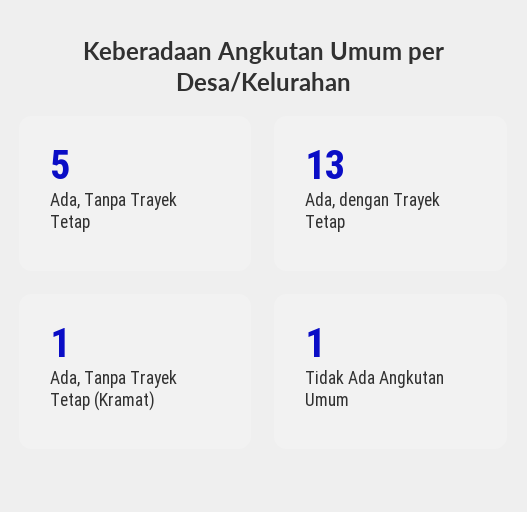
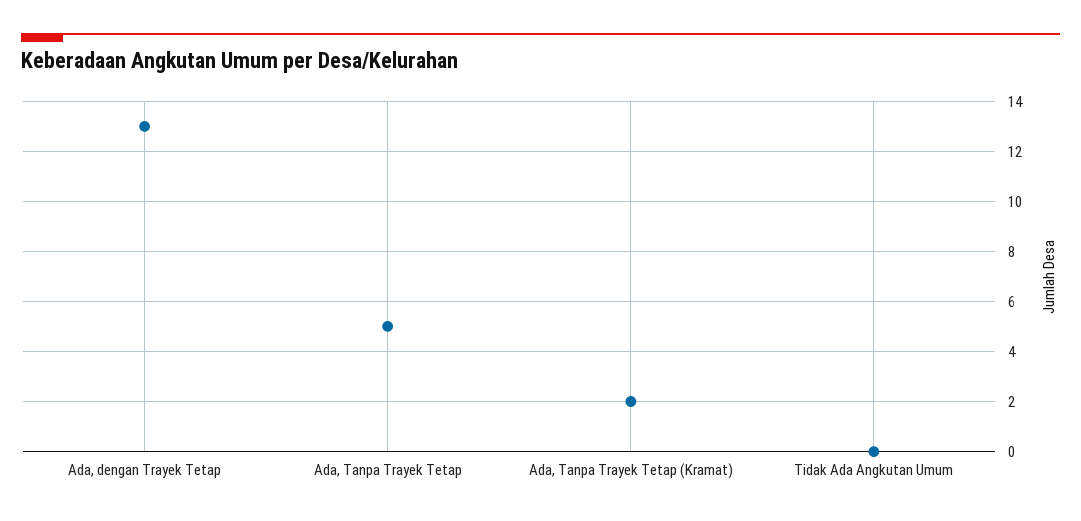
  {
    "Ada, Tanpa Trayek Tetap": 5,
    "Ada, dengan Trayek Tetap": 13,
-   "Ada, Tanpa Trayek Tetap (Kramat)": 1,
+   "Ada, Tanpa Trayek Tetap (Kramat)": 2,
-   "Tidak Ada Angkutan Umum": 1
+   "Tidak Ada Angkutan Umum": 0
  }

